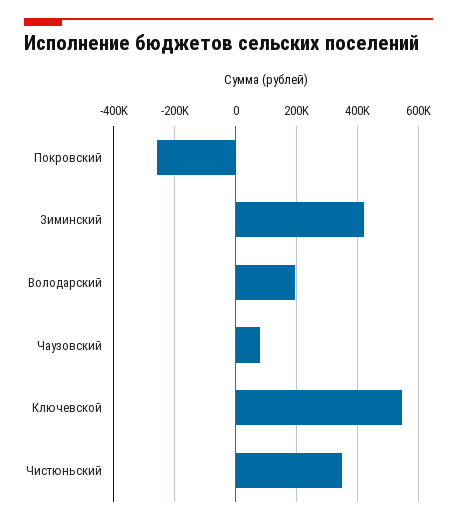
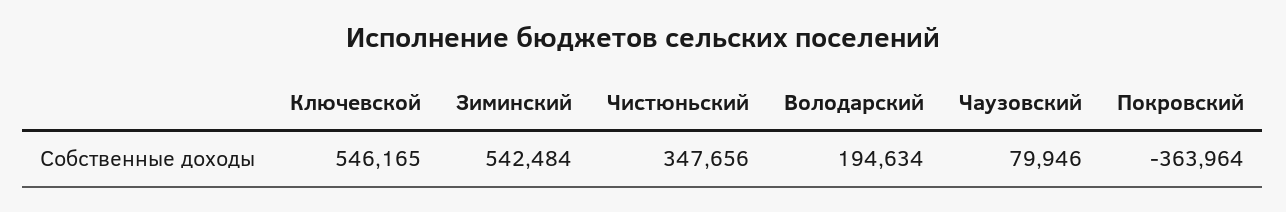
  {
-   "Покровский": -260000,
+   "Покровский": -363964,
-   "Зиминский": 420000,
+   "Зиминский": 542484,
    "Володарский": 194634,
    "Чаузовский": 79946,
    "Ключевской": 546165,
    "Чистюньский": 347656
  }

